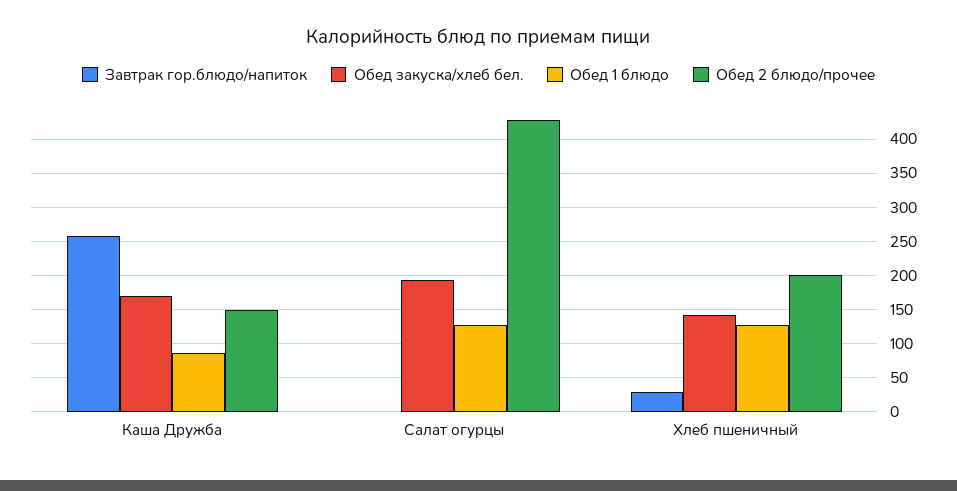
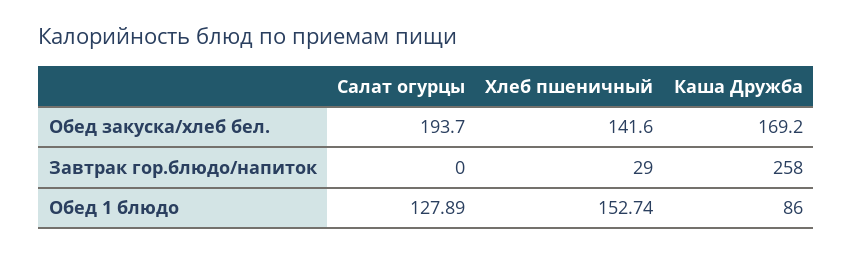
  {
    "Завтрак гор.блюдо/напиток": {
      "Каша Дружба": 258,
      "Салат огурцы": 0,
      "Хлеб пшеничный": 29
    },
    "Обед закуска/хлеб бел.": {
      "Каша Дружба": 169.2,
      "Салат огурцы": 193.7,
      "Хлеб пшеничный": 141.6
    },
    "Обед 1 блюдо": {
      "Каша Дружба": 86,
      "Салат огурцы": 127.89,
-     "Хлеб пшеничный": 130
+     "Хлеб пшеничный": 152.74
-   },
+   }
-   "Обед 2 блюдо/прочее": {
-     "Каша Дружба": 150,
-     "Салат огурцы": 430,
-     "Хлеб пшеничный": 200
-   }
  }

